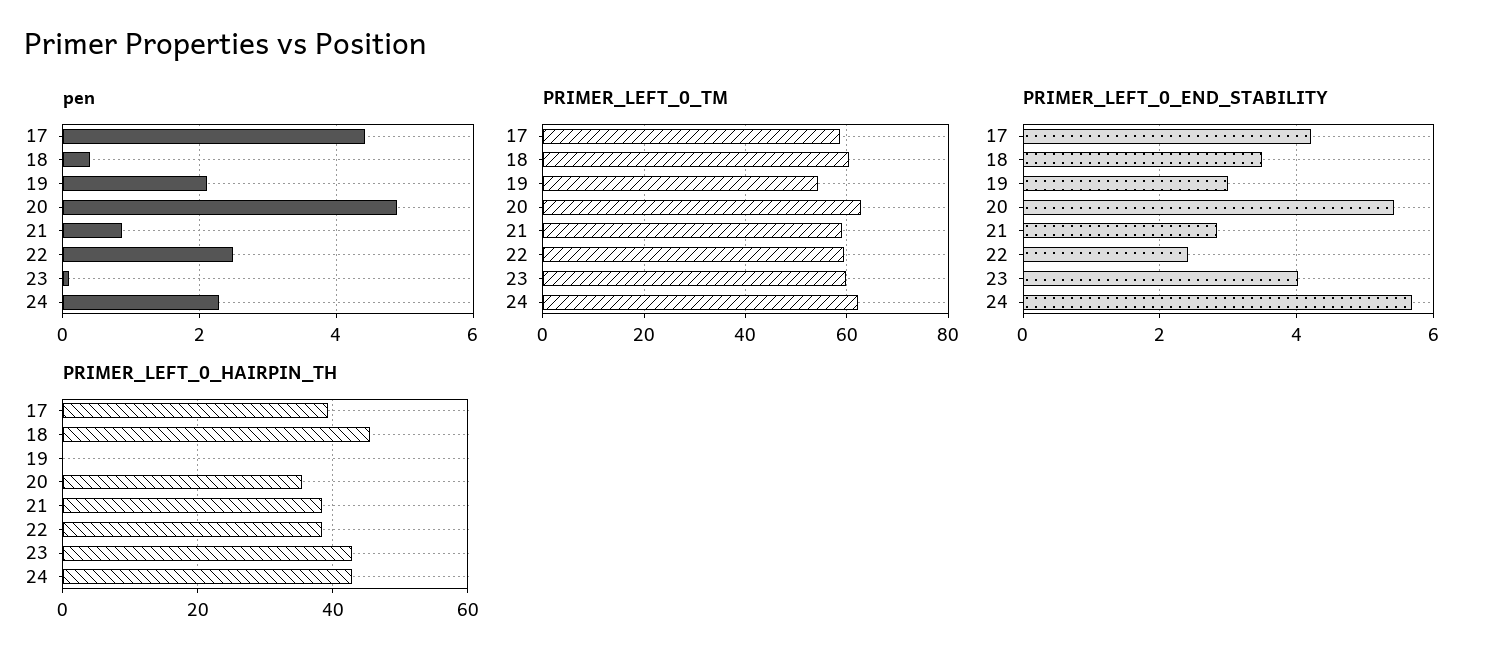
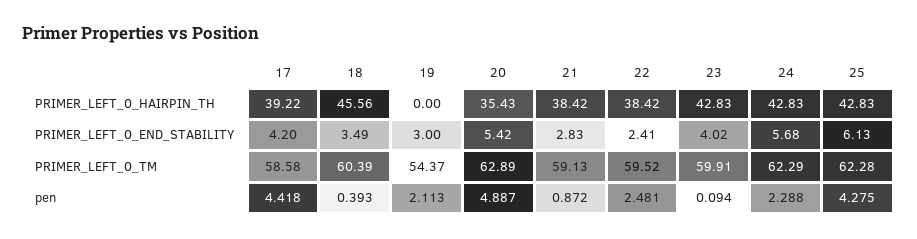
  {
    "pen": {
      "17": 4.418,
      "18": 0.393,
      "19": 2.113,
      "20": 4.887,
      "21": 0.872,
      "22": 2.481,
      "23": 0.094,
-     "24": 2.288
+     "24": 2.288,
+     "25": 4.275
    },
    "PRIMER_LEFT_0_TM": {
      "17": 58.58,
      "18": 60.39,
      "19": 54.37,
      "20": 62.89,
      "21": 59.13,
      "22": 59.52,
      "23": 59.91,
-     "24": 62.29
+     "24": 62.29,
+     "25": 62.28
    },
    "PRIMER_LEFT_0_END_STABILITY": {
      "17": 4.2,
      "18": 3.49,
      "19": 3,
      "20": 5.42,
      "21": 2.83,
      "22": 2.41,
      "23": 4.02,
-     "24": 5.68
+     "24": 5.68,
+     "25": 6.13
    },
    "PRIMER_LEFT_0_HAIRPIN_TH": {
      "17": 39.22,
      "18": 45.56,
      "19": 0,
      "20": 35.43,
      "21": 38.42,
      "22": 38.42,
      "23": 42.83,
-     "24": 42.83
+     "24": 42.83,
+     "25": 42.83
    }
  }

